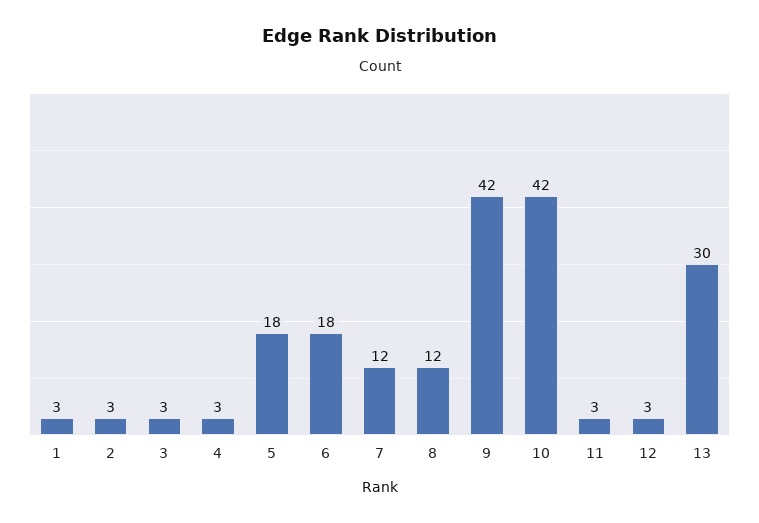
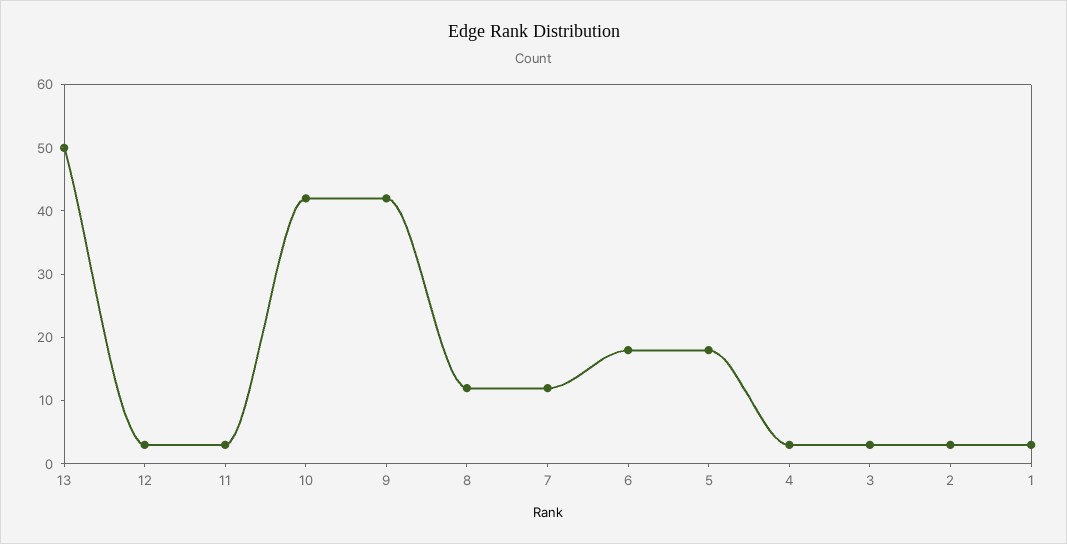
  {
    "1": 3,
    "2": 3,
    "3": 3,
    "4": 3,
    "5": 18,
    "6": 18,
    "7": 12,
    "8": 12,
    "9": 42,
    "10": 42,
    "11": 3,
    "12": 3,
-   "13": 30
+   "13": 50
  }

